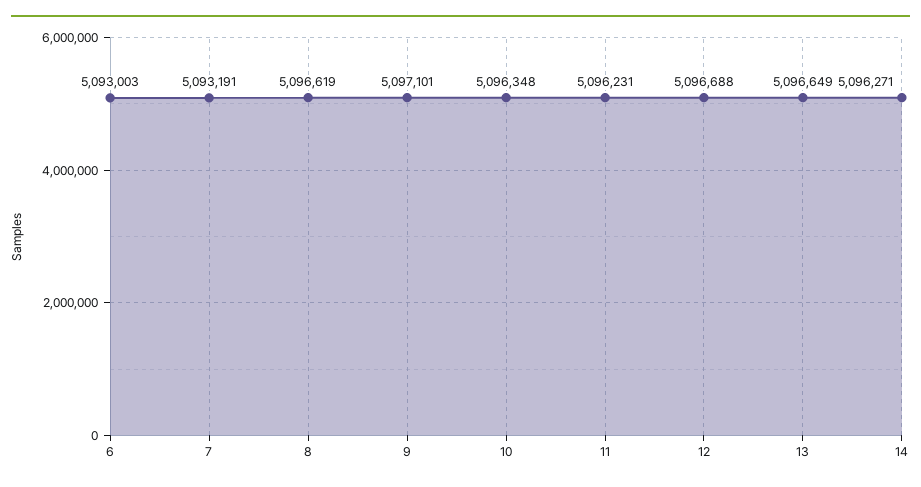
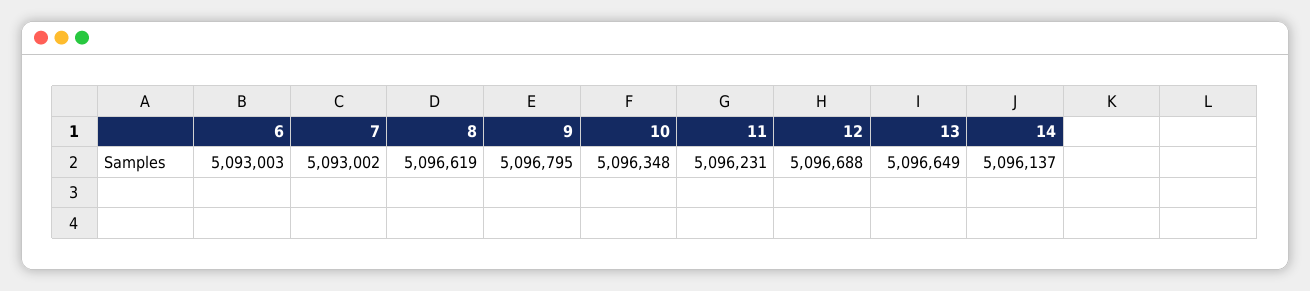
  {
    "6": 5093003,
-   "7": 5093191,
+   "7": 5093002,
    "8": 5096619,
-   "9": 5097101,
+   "9": 5096795,
    "10": 5096348,
    "11": 5096231,
    "12": 5096688,
    "13": 5096649,
-   "14": 5096271
+   "14": 5096137
  }

